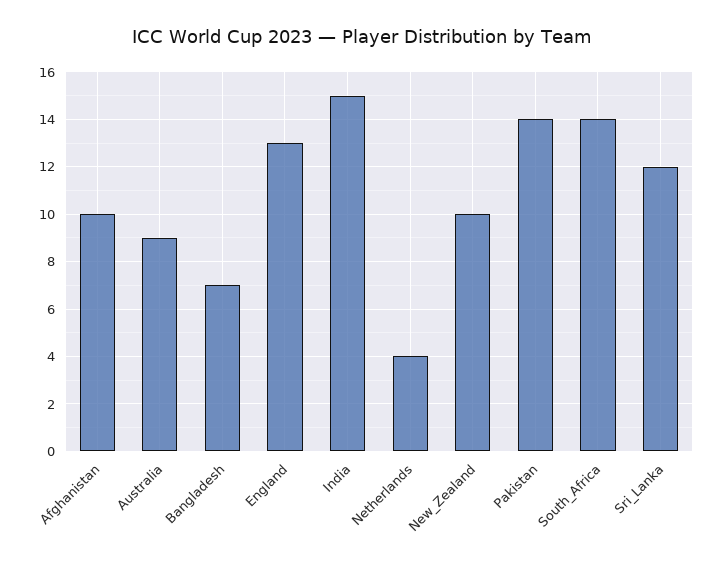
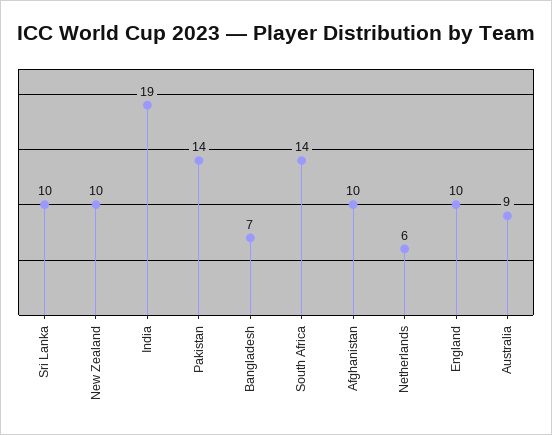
  {
    "Afghanistan": 10,
    "Australia": 9,
    "Bangladesh": 7,
-   "England": 13,
+   "England": 10,
-   "India": 15,
+   "India": 19,
-   "Netherlands": 4,
+   "Netherlands": 6,
    "New_Zealand": 10,
    "Pakistan": 14,
    "South_Africa": 14,
-   "Sri_Lanka": 12
+   "Sri_Lanka": 10
  }

